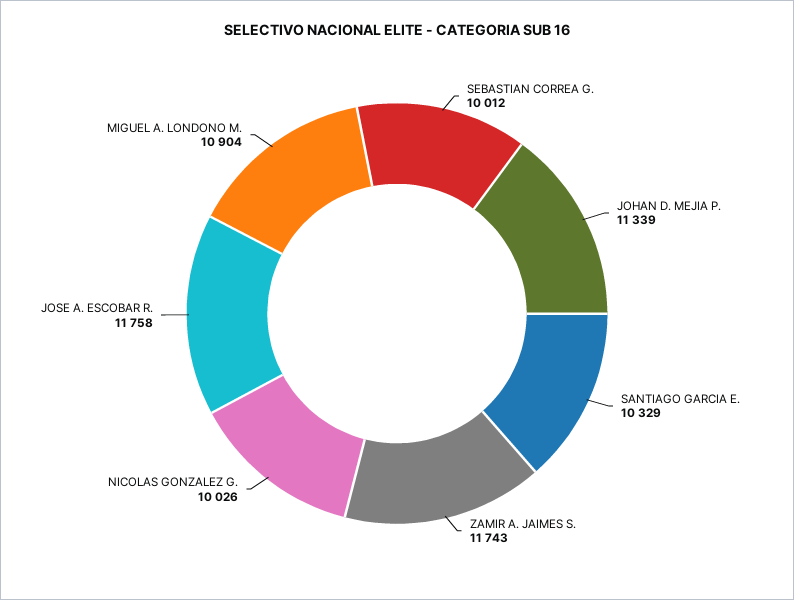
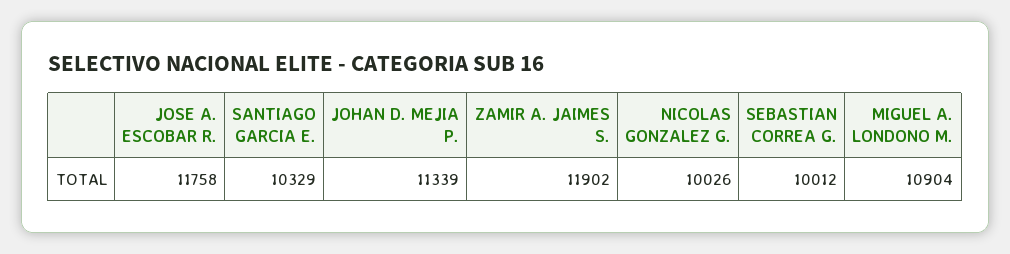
  {
    "SEBASTIAN CORREA G.": 10012,
    "JOHAN D. MEJIA P.": 11339,
    "SANTIAGO GARCIA E.": 10329,
-   "ZAMIR A. JAIMES S.": 11743,
+   "ZAMIR A. JAIMES S.": 11902,
    "NICOLAS GONZALEZ G.": 10026,
    "JOSE A. ESCOBAR R.": 11758,
    "MIGUEL A. LONDONO M.": 10904
  }

